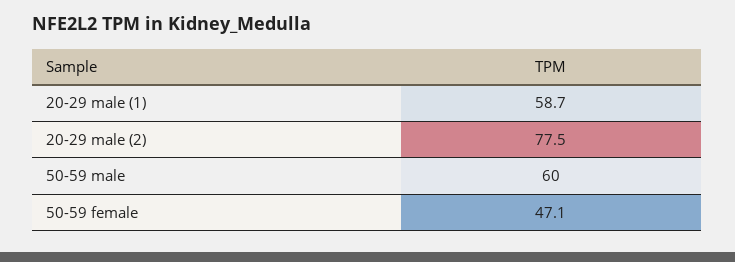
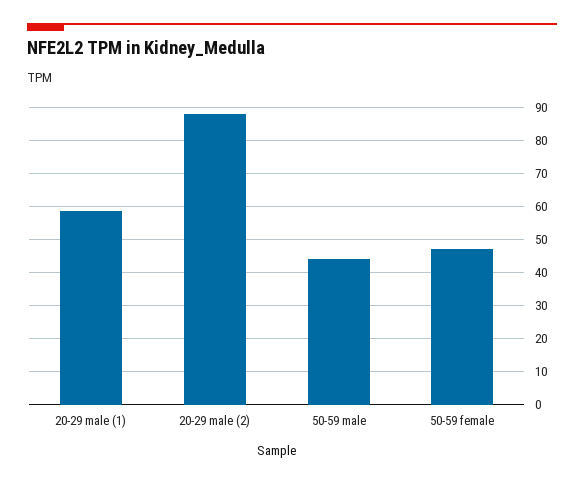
  {
    "20-29 male (1)": 58.7,
-   "20-29 male (2)": 77.5,
+   "20-29 male (2)": 88,
-   "50-59 male": 60,
+   "50-59 male": 44,
    "50-59 female": 47.1
  }

